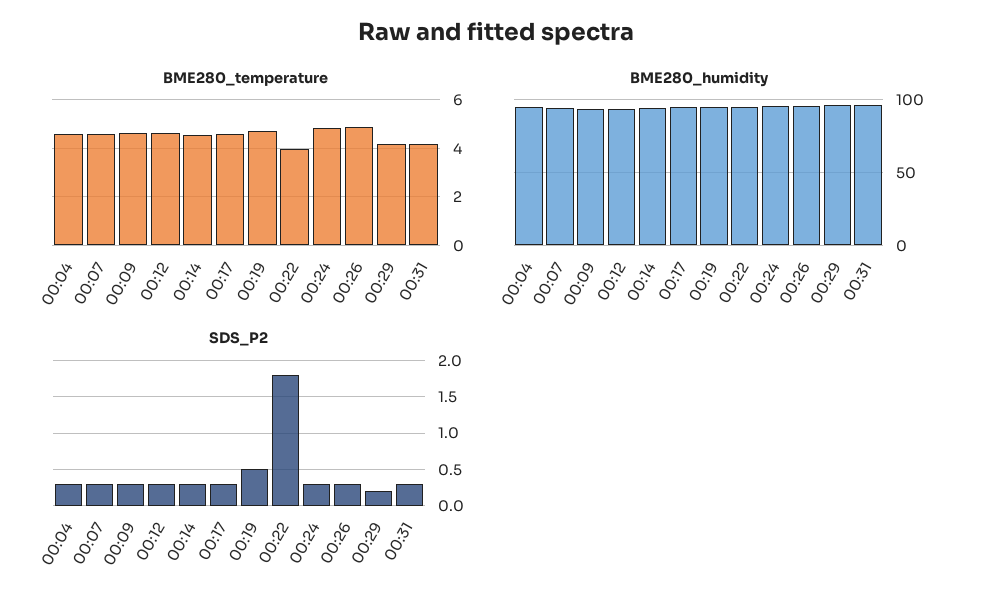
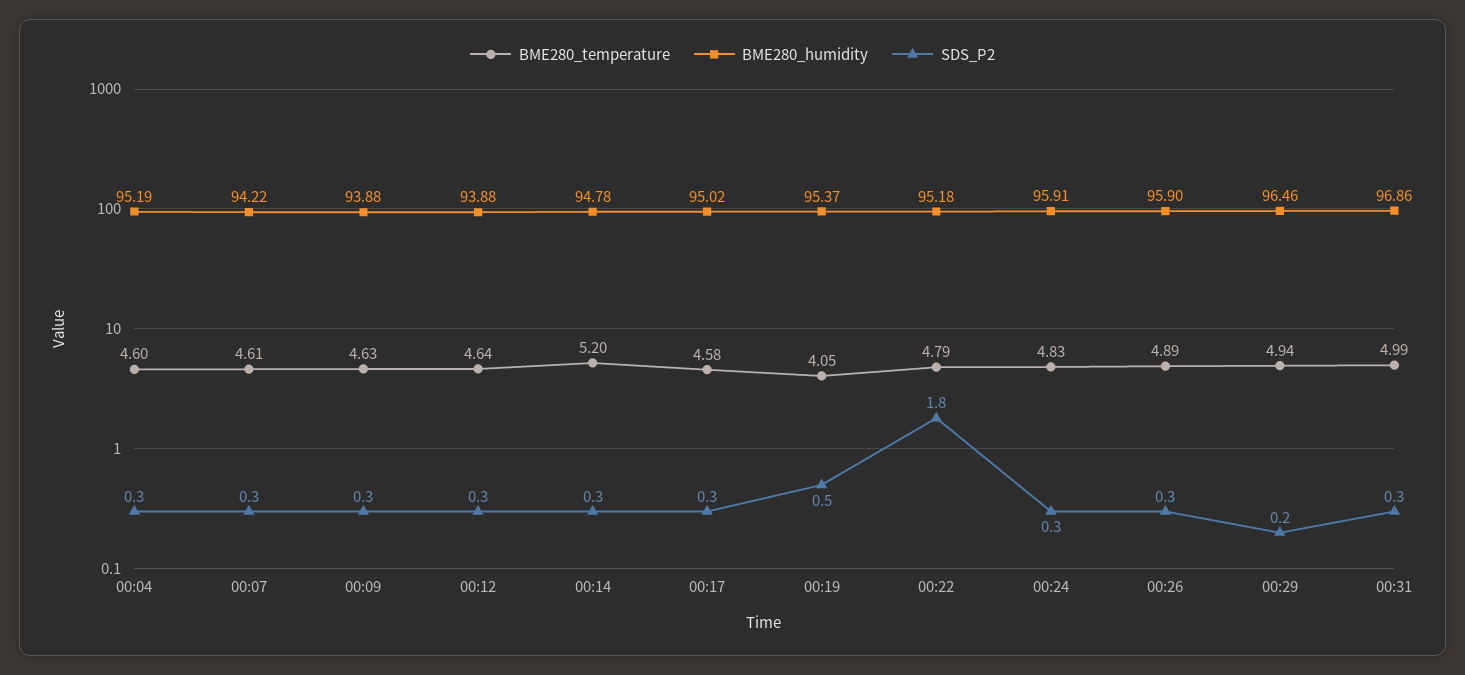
  {
    "BME280_temperature": {
      "00:04": 4.6,
      "00:07": 4.61,
      "00:09": 4.63,
      "00:12": 4.64,
-     "00:14": 4.5,
+     "00:14": 5.2,
      "00:17": 4.58,
-     "00:19": 4.75,
+     "00:19": 4.05,
-     "00:22": 4,
+     "00:22": 4.79,
      "00:24": 4.83,
      "00:26": 4.89,
-     "00:29": 4.25,
+     "00:29": 4.94,
-     "00:31": 4.25
+     "00:31": 4.99
    },
    "BME280_humidity": {
      "00:04": 95.19,
      "00:07": 94.22,
      "00:09": 93.88,
      "00:12": 93.88,
      "00:14": 94.78,
      "00:17": 95.02,
      "00:19": 95.37,
      "00:22": 95.18,
      "00:24": 95.91,
      "00:26": 95.9,
      "00:29": 96.46,
      "00:31": 96.86
    },
    "SDS_P2": {
      "00:04": 0.3,
      "00:07": 0.3,
      "00:09": 0.3,
      "00:12": 0.3,
      "00:14": 0.3,
      "00:17": 0.3,
      "00:19": 0.5,
      "00:22": 1.8,
      "00:24": 0.3,
      "00:26": 0.3,
      "00:29": 0.2,
      "00:31": 0.3
    }
  }

